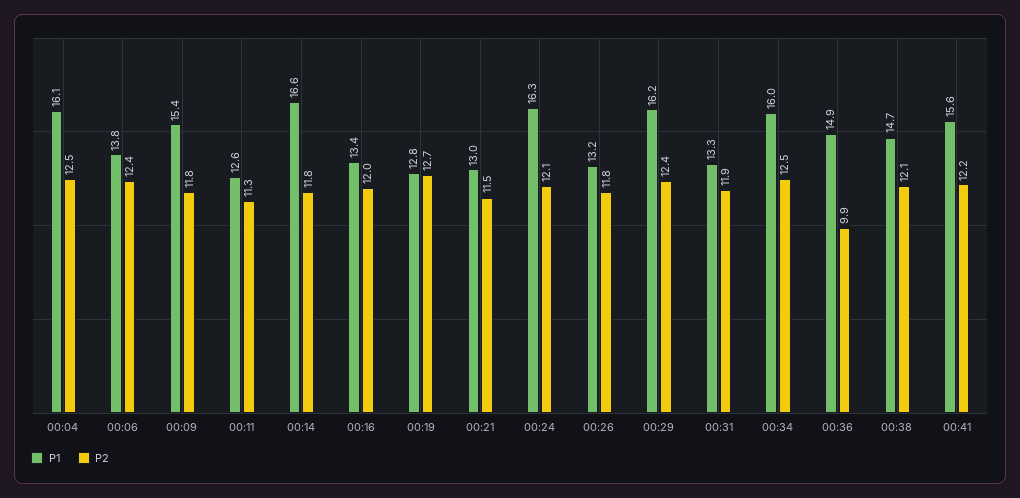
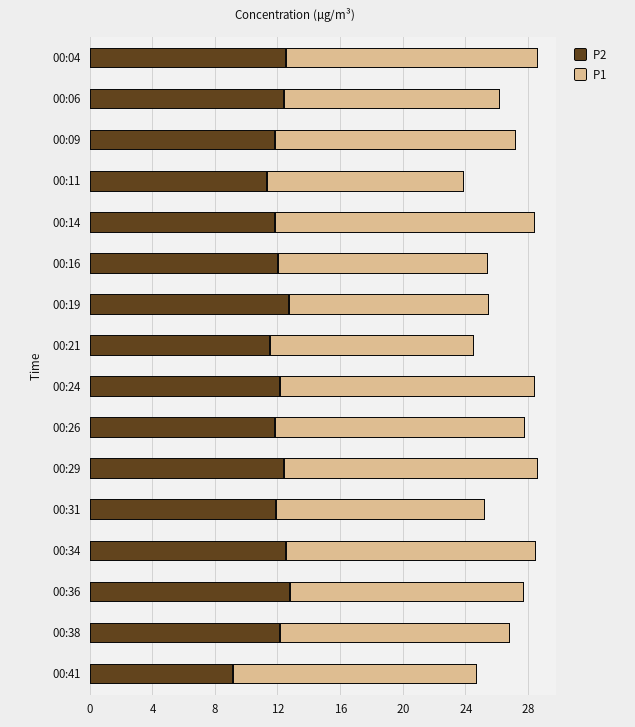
  {
    "P1": {
      "00:04": 16.1,
      "00:06": 13.8,
      "00:09": 15.4,
      "00:11": 12.6,
      "00:14": 16.6,
      "00:16": 13.4,
      "00:19": 12.8,
      "00:21": 13,
      "00:24": 16.3,
-     "00:26": 13.2,
+     "00:26": 16,
      "00:29": 16.2,
      "00:31": 13.3,
      "00:34": 16,
      "00:36": 14.9,
      "00:38": 14.7,
      "00:41": 15.6
    },
    "P2": {
      "00:04": 12.5,
      "00:06": 12.4,
      "00:09": 11.8,
      "00:11": 11.3,
      "00:14": 11.8,
      "00:16": 12,
      "00:19": 12.7,
      "00:21": 11.5,
      "00:24": 12.1,
      "00:26": 11.8,
      "00:29": 12.4,
      "00:31": 11.9,
      "00:34": 12.5,
-     "00:36": 9.9,
+     "00:36": 13,
      "00:38": 12.1,
-     "00:41": 12.2
+     "00:41": 9
    }
  }

